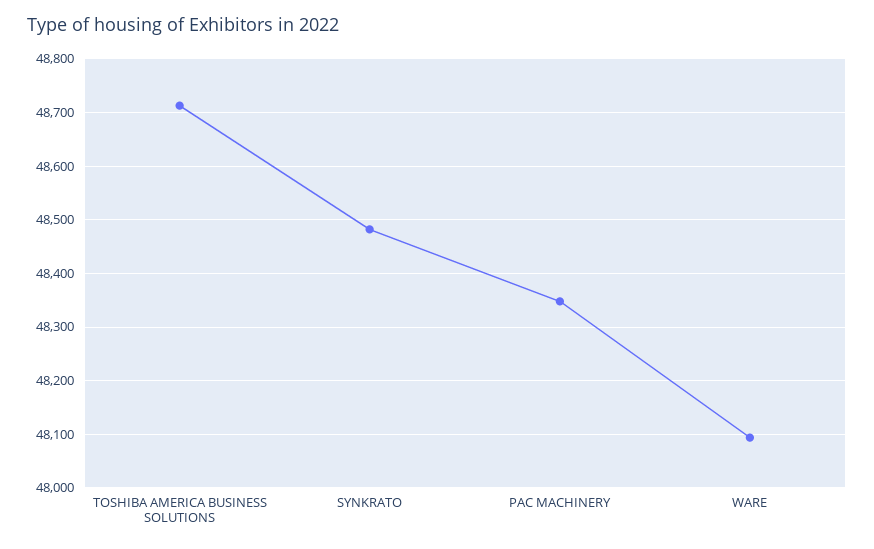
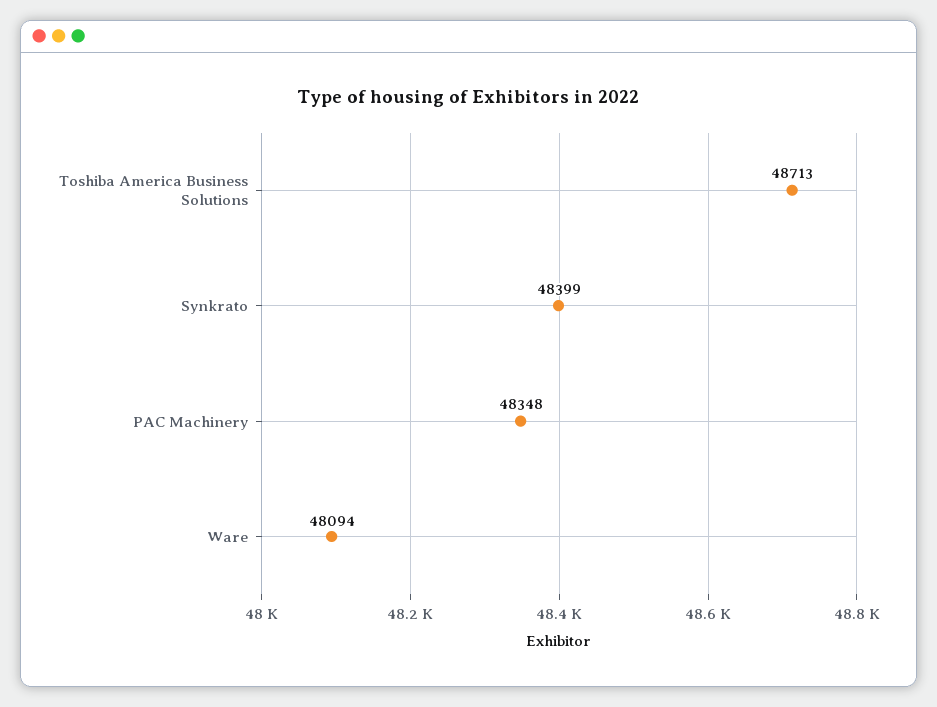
  {
    "TOSHIBA AMERICA BUSINESS SOLUTIONS": 48713,
-   "SYNKRATO": 48480,
+   "SYNKRATO": 48399,
    "PAC MACHINERY": 48348,
    "WARE": 48094
  }

